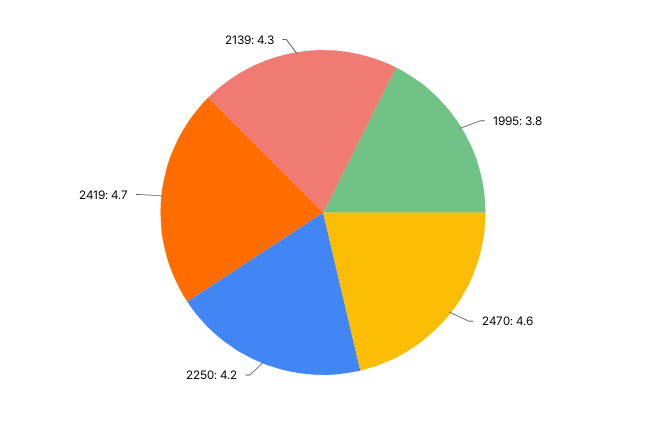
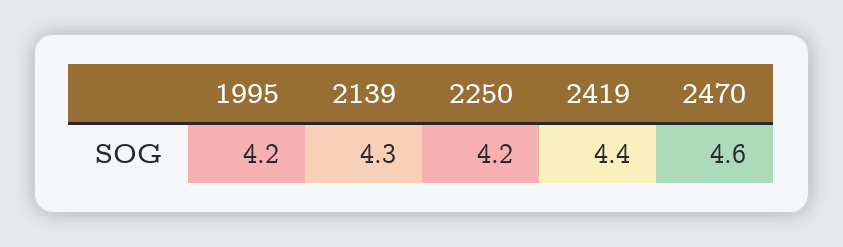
  {
-   "1995": 3.8,
+   "1995": 4.2,
    "2470": 4.6,
    "2250": 4.2,
-   "2419": 4.7,
+   "2419": 4.4,
    "2139": 4.3
  }

